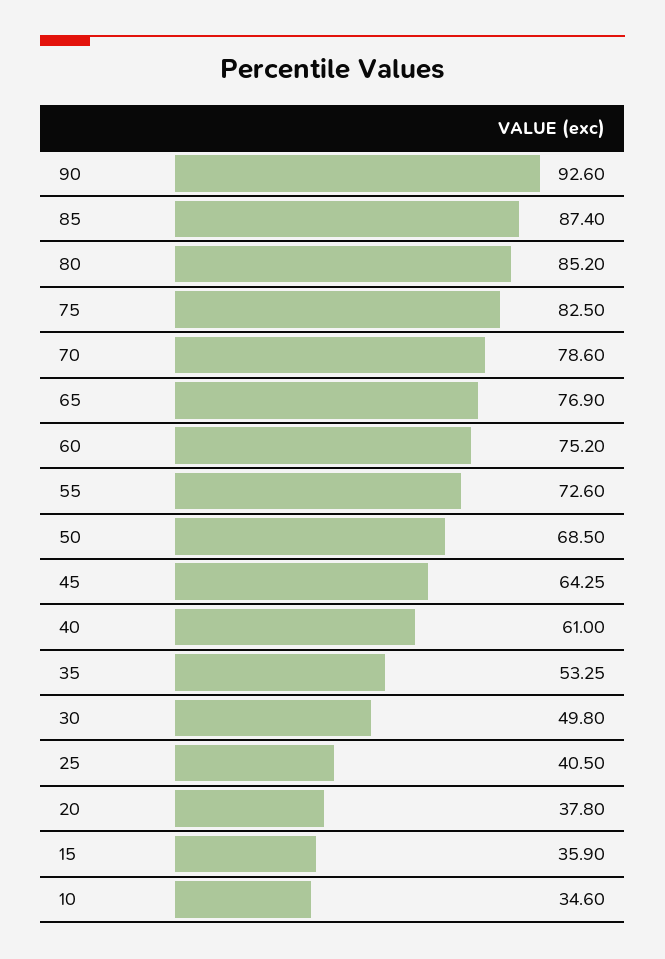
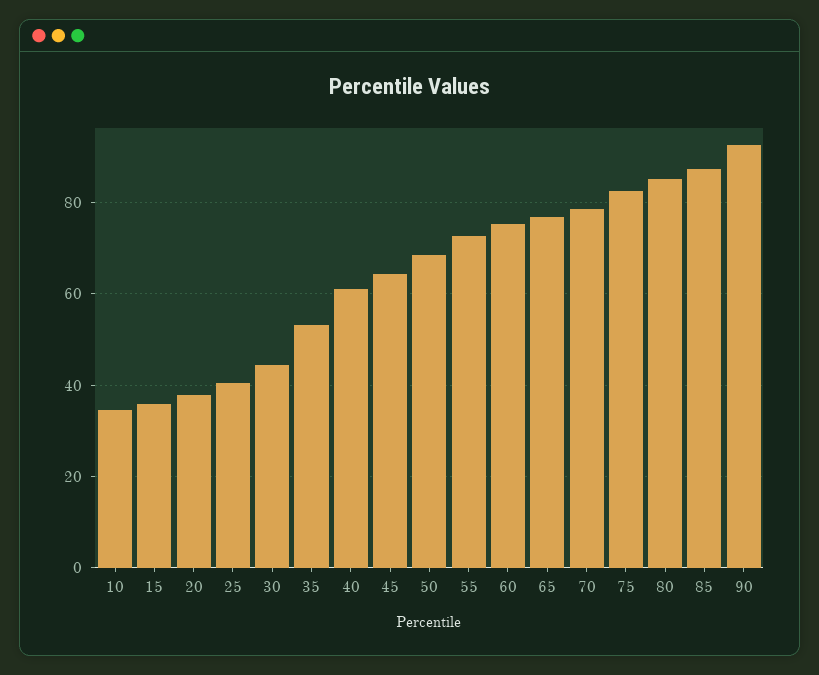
  {
    "90": 92.6,
    "85": 87.4,
    "80": 85.2,
    "75": 82.5,
    "70": 78.6,
    "65": 76.9,
    "60": 75.2,
    "55": 72.6,
    "50": 68.5,
    "45": 64.25,
    "40": 61,
    "35": 53.25,
-   "30": 49.8,
+   "30": 44,
    "25": 40.5,
    "20": 37.8,
    "15": 35.9,
    "10": 34.6
  }

